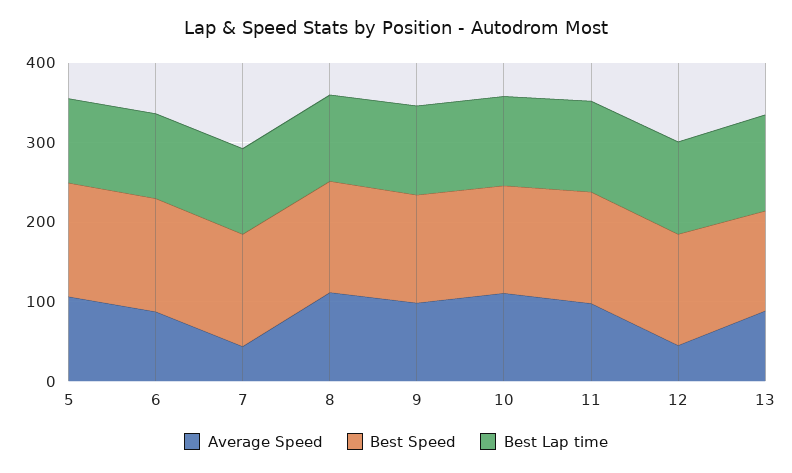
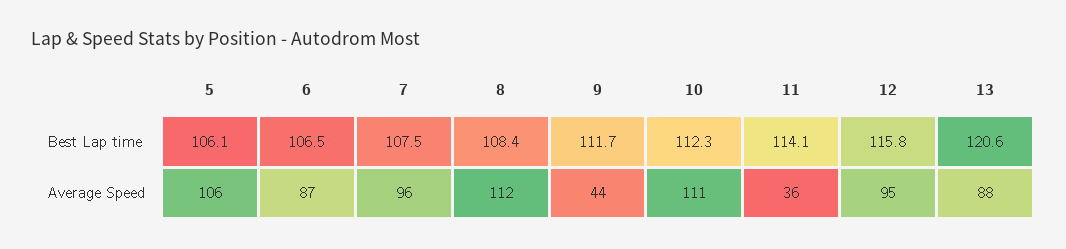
  {
    "Average Speed": {
      "5": 106,
      "6": 87,
-     "7": 40,
+     "7": 96,
      "8": 112,
-     "9": 100,
+     "9": 44,
      "10": 111,
-     "11": 100,
+     "11": 36,
-     "12": 40,
+     "12": 95,
      "13": 88
    },
-   "Best Speed": {
-     "5": 140,
-     "6": 140,
-     "7": 140,
-     "8": 140,
-     "9": 140,
-     "10": 140,
-     "11": 140,
-     "12": 140,
-     "13": 120
-   },
    "Best Lap time": {
      "5": 106.1,
      "6": 106.5,
      "7": 107.5,
      "8": 108.4,
      "9": 111.7,
      "10": 112.3,
      "11": 114.1,
      "12": 115.8,
      "13": 120.6
    }
  }

